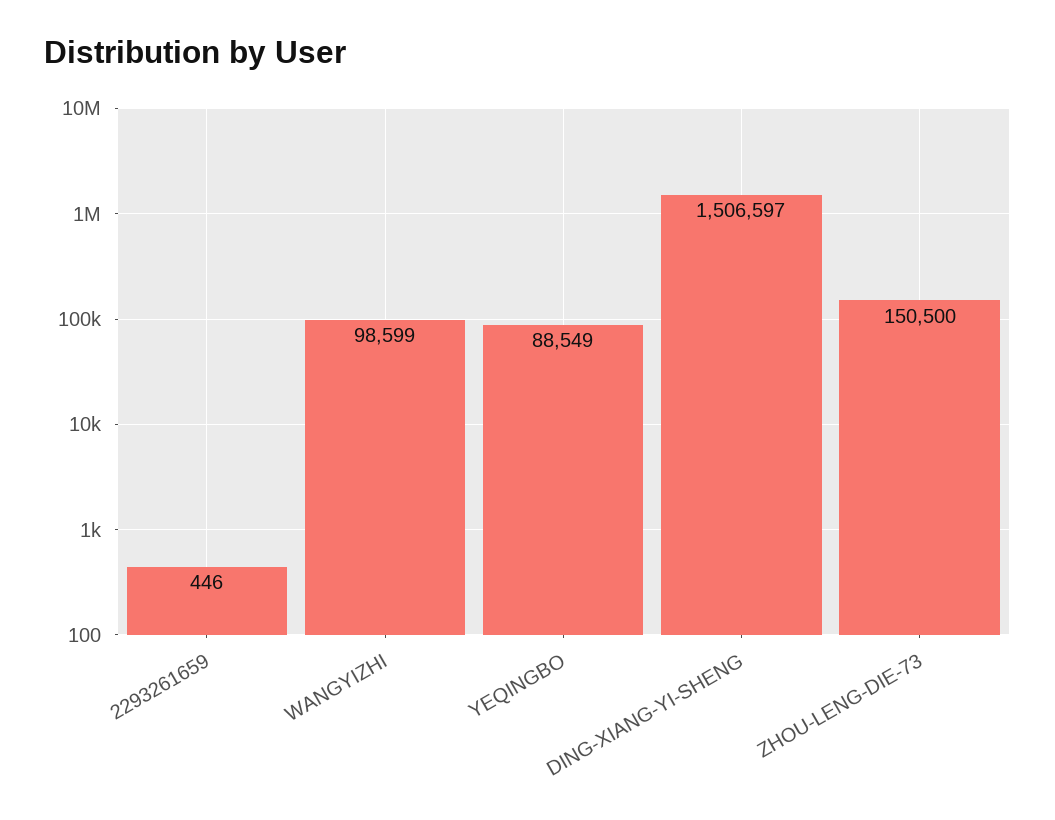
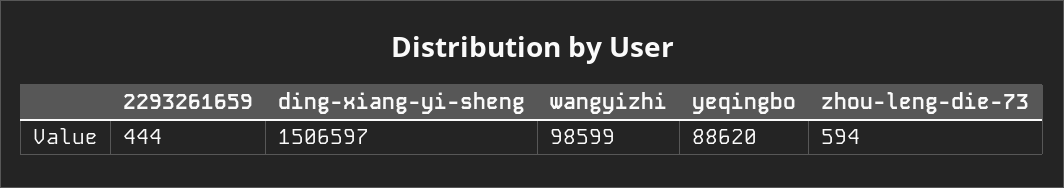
  {
-   "2293261659": 446,
+   "2293261659": 444,
    "WANGYIZHI": 98599,
-   "YEQINGBO": 88549,
+   "YEQINGBO": 88620,
    "DING-XIANG-YI-SHENG": 1506597,
-   "ZHOU-LENG-DIE-73": 150500
+   "ZHOU-LENG-DIE-73": 594
  }

